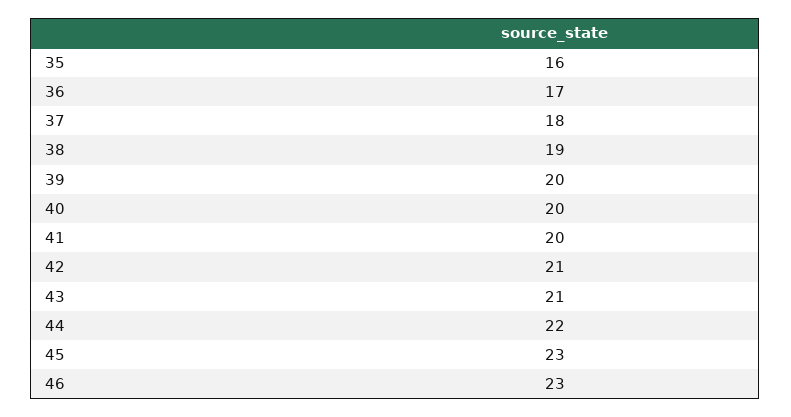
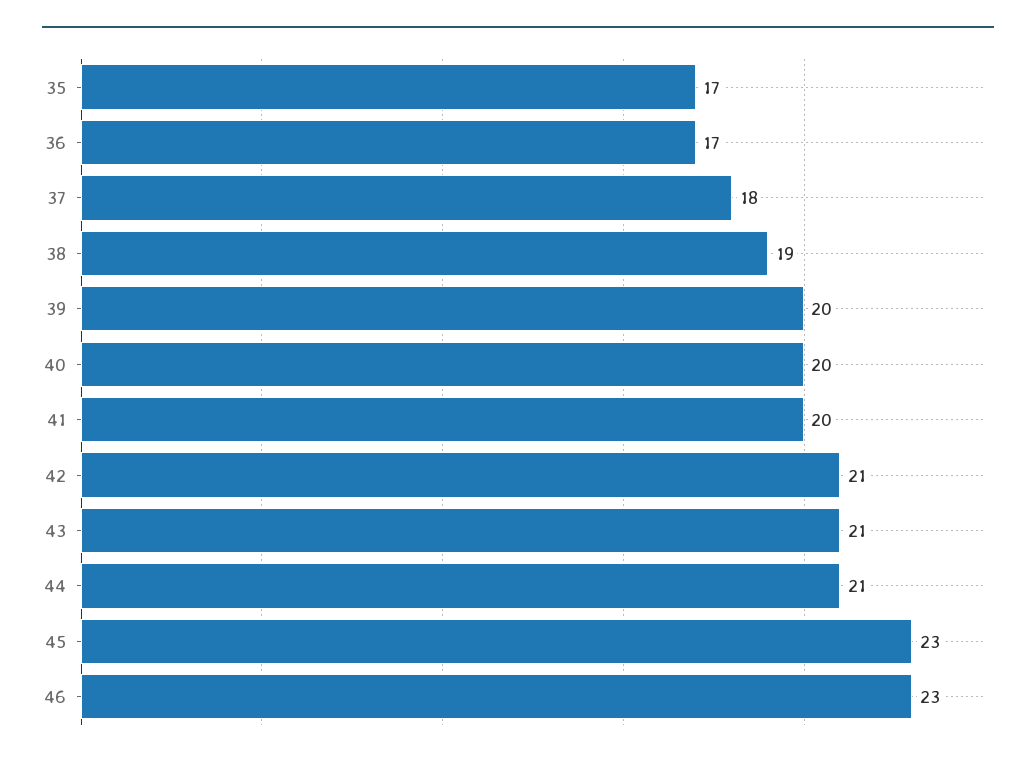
  {
-   "35": 16,
+   "35": 17,
    "36": 17,
    "37": 18,
    "38": 19,
    "39": 20,
    "40": 20,
    "41": 20,
    "42": 21,
    "43": 21,
-   "44": 22,
+   "44": 21,
    "45": 23,
    "46": 23
  }

